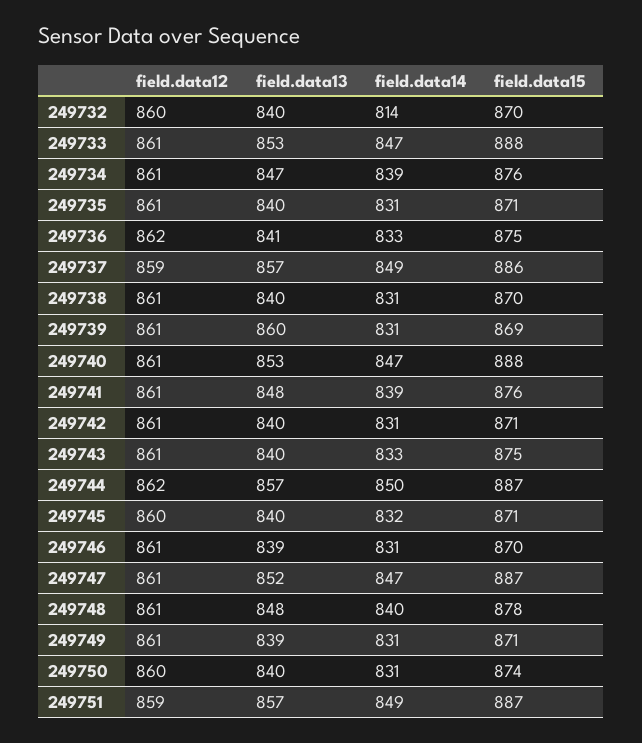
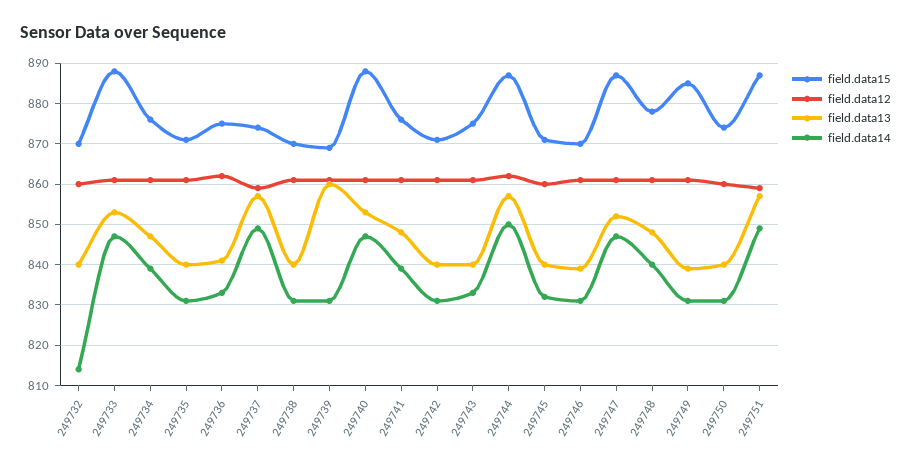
  {
    "field.data12": {
      "249732": 860,
      "249733": 861,
      "249734": 861,
      "249735": 861,
      "249736": 862,
      "249737": 859,
      "249738": 861,
      "249739": 861,
      "249740": 861,
      "249741": 861,
      "249742": 861,
      "249743": 861,
      "249744": 862,
      "249745": 860,
      "249746": 861,
      "249747": 861,
      "249748": 861,
      "249749": 861,
      "249750": 860,
      "249751": 859
    },
    "field.data13": {
      "249732": 840,
      "249733": 853,
      "249734": 847,
      "249735": 840,
      "249736": 841,
      "249737": 857,
      "249738": 840,
      "249739": 860,
      "249740": 853,
      "249741": 848,
      "249742": 840,
      "249743": 840,
      "249744": 857,
      "249745": 840,
      "249746": 839,
      "249747": 852,
      "249748": 848,
      "249749": 839,
      "249750": 840,
      "249751": 857
    },
    "field.data14": {
      "249732": 814,
      "249733": 847,
      "249734": 839,
      "249735": 831,
      "249736": 833,
      "249737": 849,
      "249738": 831,
      "249739": 831,
      "249740": 847,
      "249741": 839,
      "249742": 831,
      "249743": 833,
      "249744": 850,
      "249745": 832,
      "249746": 831,
      "249747": 847,
      "249748": 840,
      "249749": 831,
      "249750": 831,
      "249751": 849
    },
    "field.data15": {
      "249732": 870,
      "249733": 888,
      "249734": 876,
      "249735": 871,
      "249736": 875,
-     "249737": 886,
+     "249737": 875,
      "249738": 870,
      "249739": 869,
      "249740": 888,
      "249741": 876,
      "249742": 871,
      "249743": 875,
      "249744": 887,
      "249745": 871,
      "249746": 870,
      "249747": 887,
      "249748": 878,
-     "249749": 871,
+     "249749": 885,
      "249750": 874,
      "249751": 887
    }
  }

